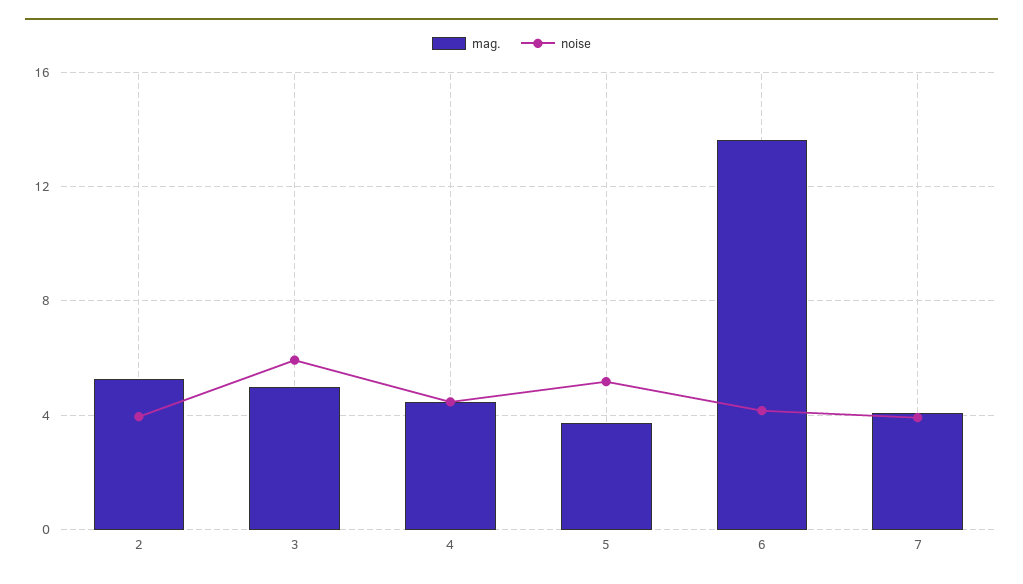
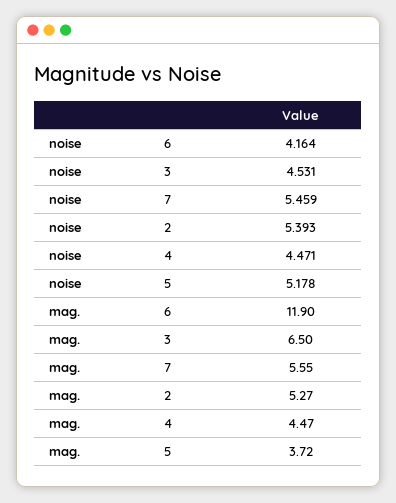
  {
    "mag.": {
      "2": 5.27,
-     "3": 5,
+     "3": 6.5,
      "4": 4.47,
      "5": 3.72,
-     "6": 13.5,
+     "6": 11.9,
-     "7": 4
+     "7": 5.55
    },
    "noise": {
-     "2": 4,
+     "2": 5.393,
-     "3": 6,
+     "3": 4.531,
      "4": 4.471,
      "5": 5.178,
      "6": 4.164,
-     "7": 4
+     "7": 5.459
    }
  }

